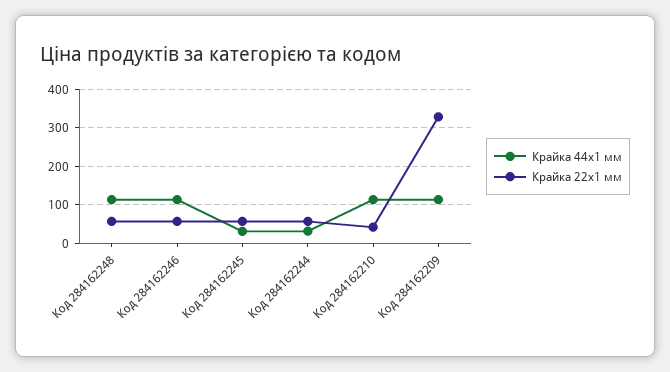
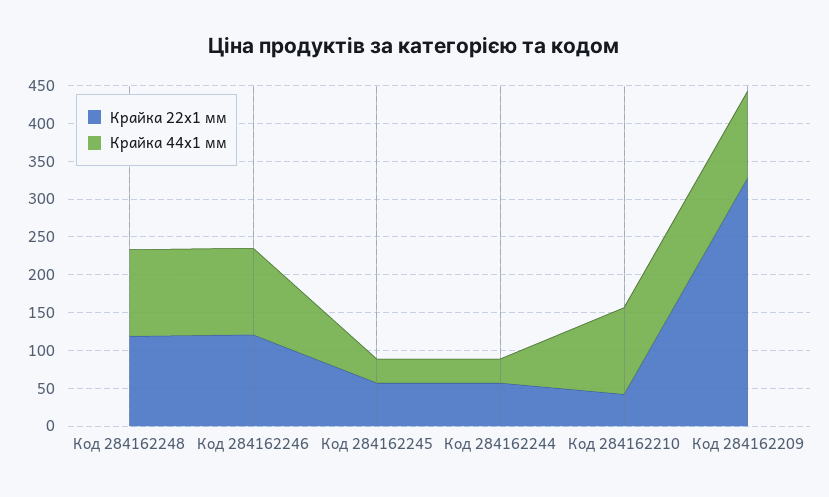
  {
    "Крайка 44x1 мм": {
      "Код 284162248": 120,
      "Код 284162246": 120,
      "Код 284162245": 40,
      "Код 284162244": 40,
      "Код 284162210": 120,
      "Код 284162209": 120
    },
    "Крайка 22x1 мм": {
-     "Код 284162248": 60,
+     "Код 284162248": 125,
-     "Код 284162246": 60,
+     "Код 284162246": 125,
      "Код 284162245": 60,
      "Код 284162244": 60,
      "Код 284162210": 40,
      "Код 284162209": 320
    }
  }

